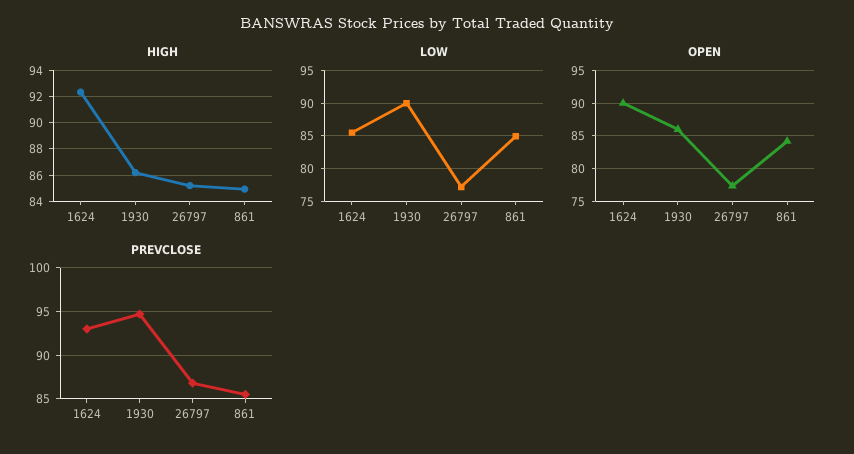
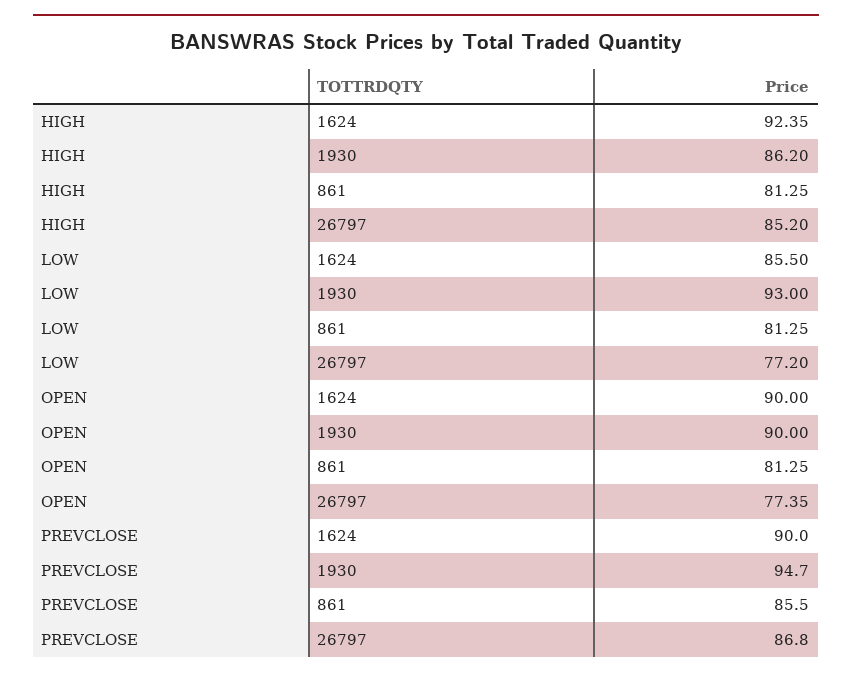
  {
    "HIGH": {
      "1624": 92.35,
      "1930": 86.2,
      "26797": 85.2,
-     "861": 85
+     "861": 81.25
    },
    "LOW": {
      "1624": 85.5,
-     "1930": 90,
+     "1930": 93,
      "26797": 77.2,
-     "861": 85
+     "861": 81.25
    },
    "OPEN": {
      "1624": 90,
-     "1930": 86,
+     "1930": 90,
      "26797": 77.35,
-     "861": 84
+     "861": 81.25
    },
    "PREVCLOSE": {
-     "1624": 93,
+     "1624": 90,
      "1930": 94.7,
      "26797": 86.8,
      "861": 85.5
    }
  }

